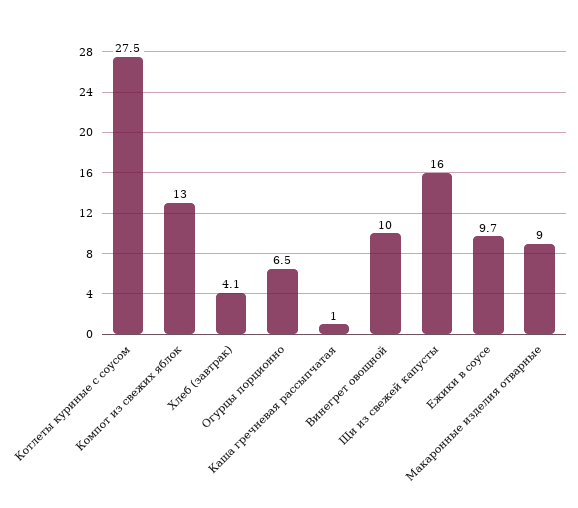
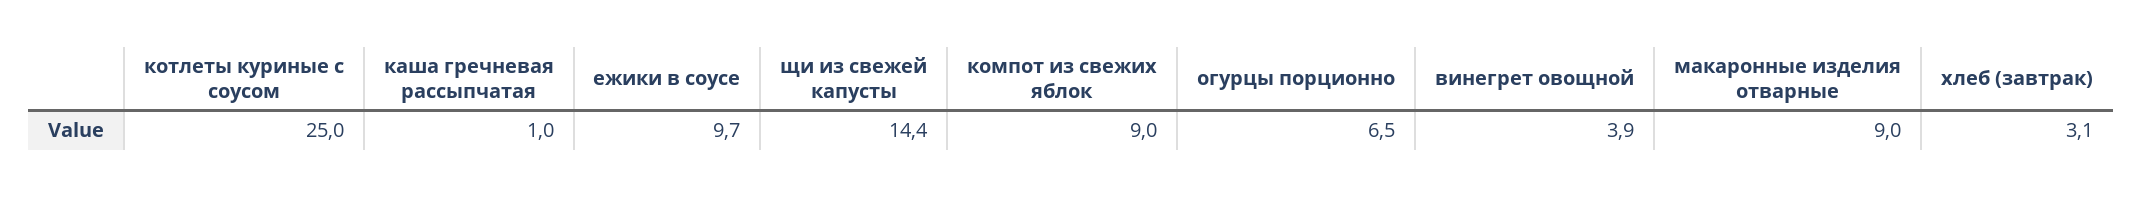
  {
-   "Котлеты куриные с соусом": 27.5,
+   "Котлеты куриные с соусом": 25,
-   "Компот из свежих яблок": 13,
+   "Компот из свежих яблок": 9,
-   "Хлеб (завтрак)": 4.1,
+   "Хлеб (завтрак)": 3.1,
    "Огурцы порционно": 6.5,
    "Каша гречневая рассыпчатая": 1,
-   "Винегрет овощной": 10,
+   "Винегрет овощной": 3.9,
-   "Щи из свежей капусты": 16,
+   "Щи из свежей капусты": 14.4,
    "Ежики в соусе": 9.7,
    "Макаронные изделия отварные": 9
  }

